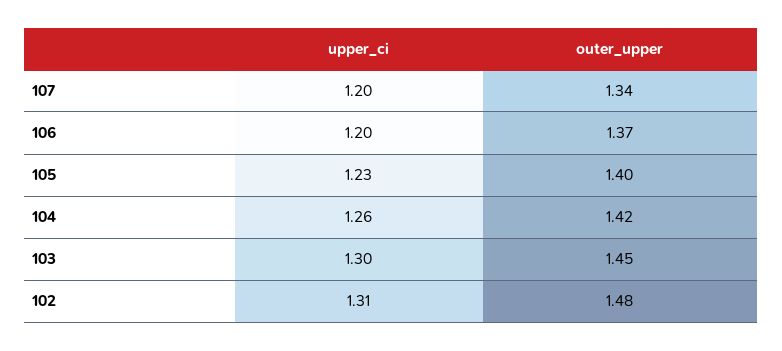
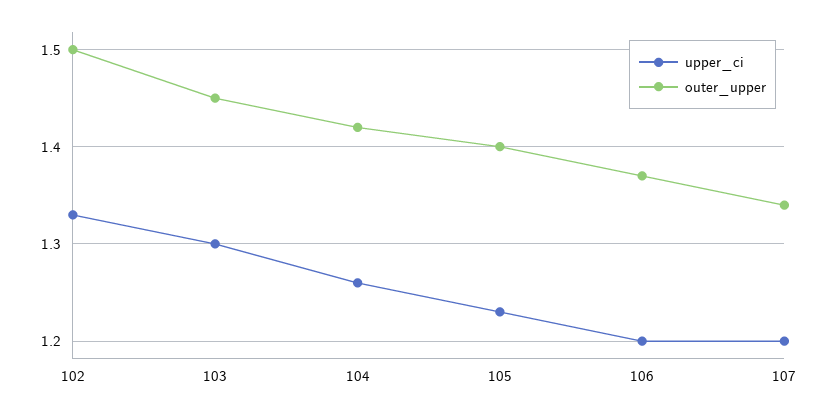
  {
    "upper_ci": {
      "107": 1.2,
      "106": 1.2,
      "105": 1.23,
      "104": 1.26,
      "103": 1.3,
-     "102": 1.31
+     "102": 1.33
    },
    "outer_upper": {
      "107": 1.34,
      "106": 1.37,
      "105": 1.4,
      "104": 1.42,
      "103": 1.45,
-     "102": 1.48
+     "102": 1.5
    }
  }

